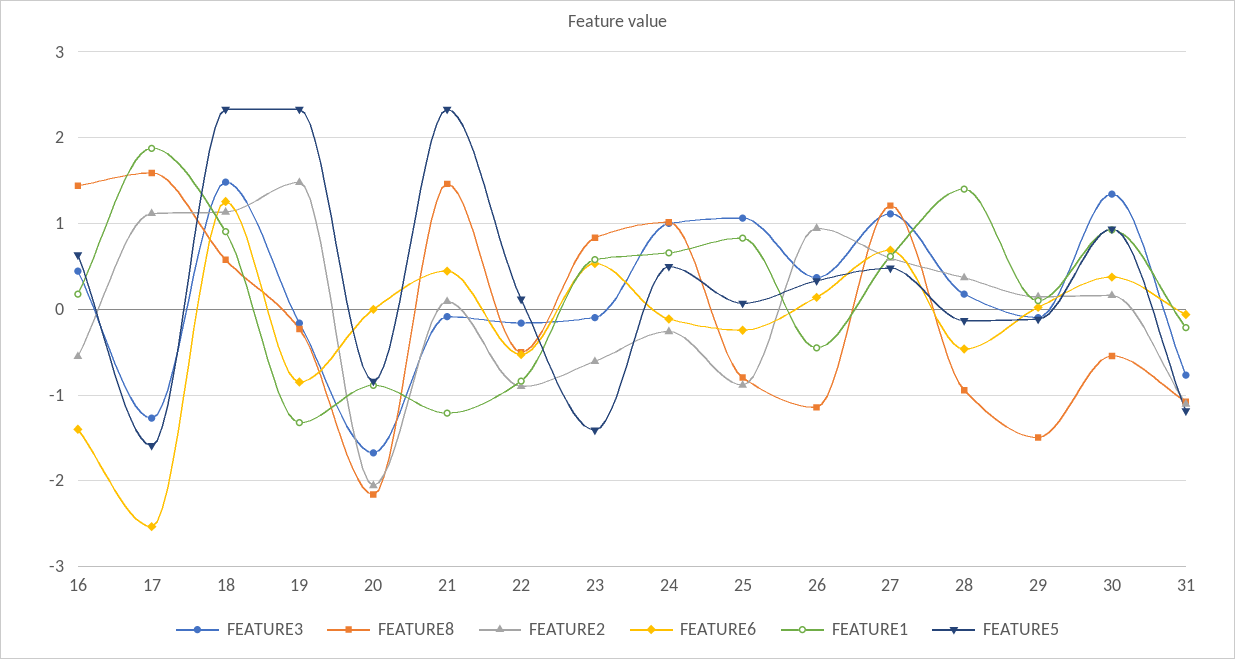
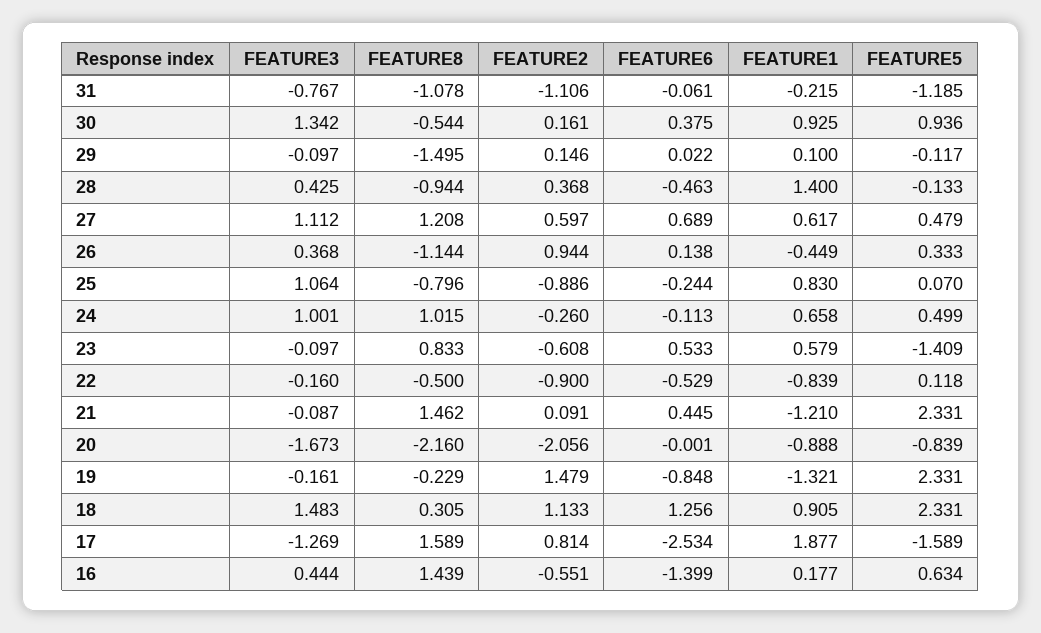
  {
    "FEATURE3": {
      "16": 0.444,
      "17": -1.269,
      "18": 1.483,
      "19": -0.161,
      "20": -1.673,
      "21": -0.087,
      "22": -0.16,
      "23": -0.097,
      "24": 1.001,
      "25": 1.064,
      "26": 0.368,
      "27": 1.112,
-     "28": 0.2,
+     "28": 0.425,
      "29": -0.097,
      "30": 1.342,
      "31": -0.767
    },
    "FEATURE8": {
      "16": 1.439,
      "17": 1.589,
-     "18": 0.6,
+     "18": 0.305,
      "19": -0.229,
      "20": -2.16,
      "21": 1.462,
      "22": -0.5,
      "23": 0.833,
      "24": 1.015,
      "25": -0.796,
      "26": -1.144,
      "27": 1.208,
      "28": -0.944,
      "29": -1.495,
      "30": -0.544,
      "31": -1.078
    },
    "FEATURE2": {
      "16": -0.551,
-     "17": 1.1,
+     "17": 0.814,
      "18": 1.133,
      "19": 1.479,
      "20": -2.056,
      "21": 0.091,
      "22": -0.9,
      "23": -0.608,
      "24": -0.26,
      "25": -0.886,
      "26": 0.944,
      "27": 0.597,
      "28": 0.368,
      "29": 0.146,
      "30": 0.161,
      "31": -1.106
    },
    "FEATURE6": {
      "16": -1.399,
      "17": -2.534,
      "18": 1.256,
      "19": -0.848,
      "20": -0.001,
      "21": 0.445,
      "22": -0.529,
      "23": 0.533,
      "24": -0.113,
      "25": -0.244,
      "26": 0.138,
      "27": 0.689,
      "28": -0.463,
      "29": 0.022,
      "30": 0.375,
      "31": -0.061
    },
    "FEATURE1": {
      "16": 0.177,
      "17": 1.877,
      "18": 0.905,
      "19": -1.321,
      "20": -0.888,
      "21": -1.21,
      "22": -0.839,
      "23": 0.579,
      "24": 0.658,
      "25": 0.83,
      "26": -0.449,
      "27": 0.617,
      "28": 1.4,
      "29": 0.1,
      "30": 0.925,
      "31": -0.215
    },
    "FEATURE5": {
      "16": 0.634,
      "17": -1.589,
      "18": 2.331,
      "19": 2.331,
      "20": -0.839,
      "21": 2.331,
      "22": 0.118,
      "23": -1.409,
      "24": 0.499,
      "25": 0.07,
      "26": 0.333,
      "27": 0.479,
      "28": -0.133,
      "29": -0.117,
      "30": 0.936,
      "31": -1.185
    }
  }

